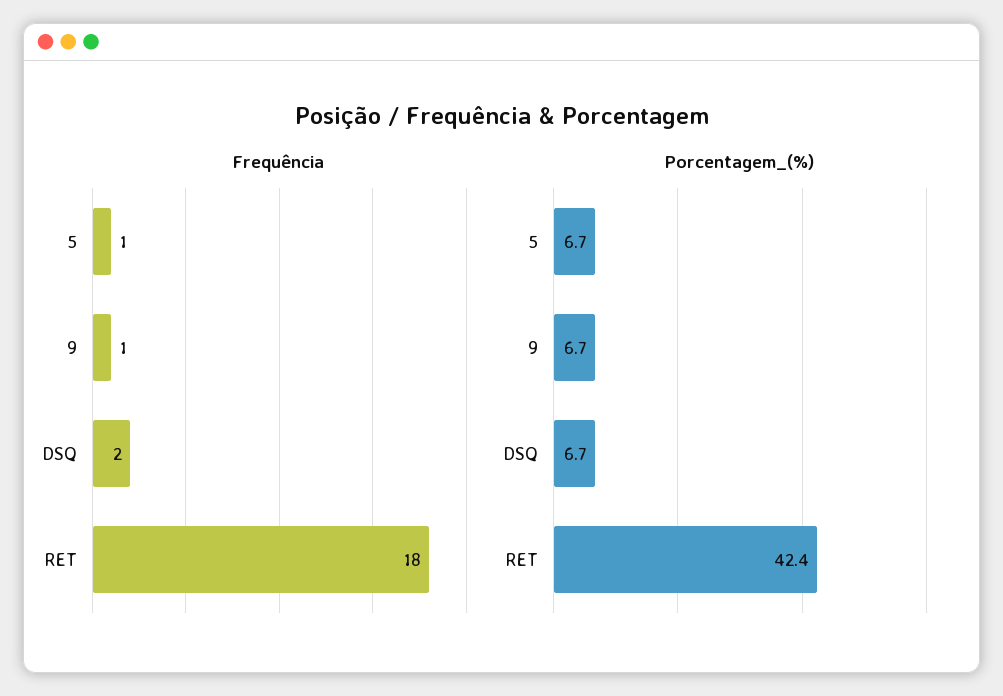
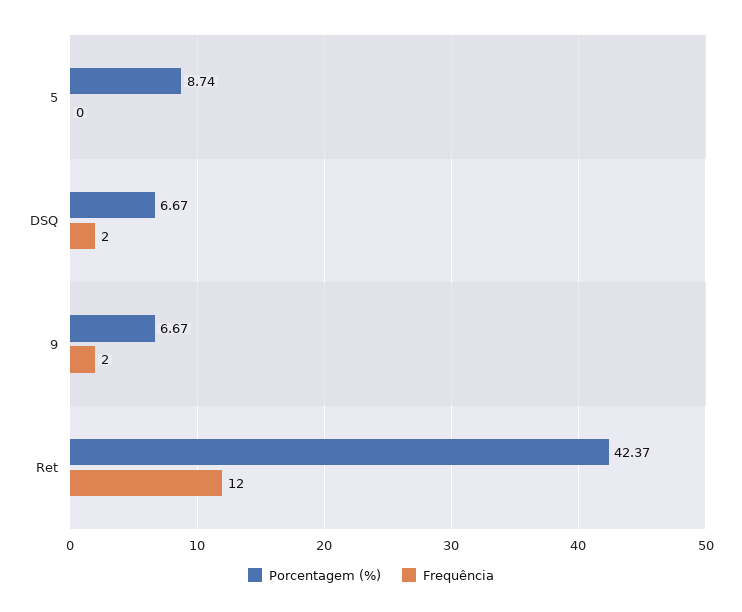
  {
    "Frequência": {
-     "5": 1,
+     "5": 0,
-     "9": 1,
+     "9": 2,
      "DSQ": 2,
-     "RET": 18
+     "RET": 12
    },
    "Porcentagem_(%)": {
-     "5": 6.7,
+     "5": 8.74,
      "9": 6.67,
      "DSQ": 6.67,
      "RET": 42.37
    }
  }

